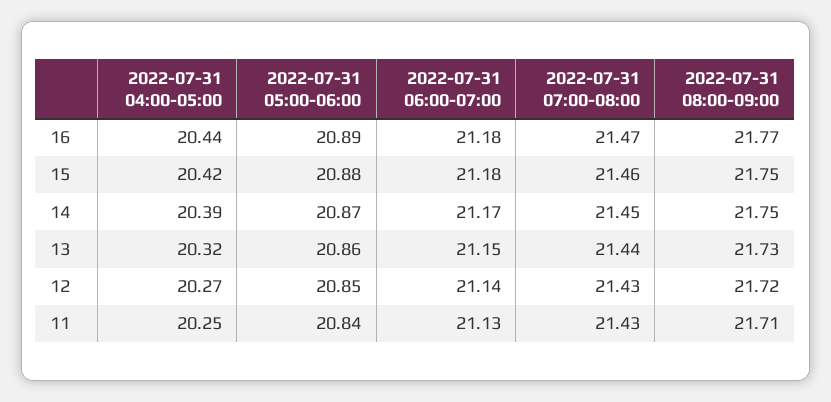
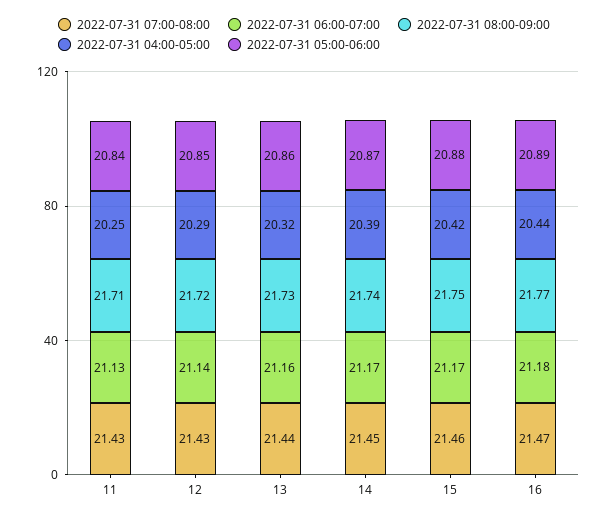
  {
    "2022-07-31 04:00-05:00": {
      "16": 20.44,
      "15": 20.42,
      "14": 20.39,
      "13": 20.32,
-     "12": 20.27,
+     "12": 20.29,
      "11": 20.25
    },
    "2022-07-31 05:00-06:00": {
      "16": 20.89,
      "15": 20.88,
      "14": 20.87,
      "13": 20.86,
      "12": 20.85,
      "11": 20.84
    },
    "2022-07-31 06:00-07:00": {
      "16": 21.18,
-     "15": 21.18,
+     "15": 21.17,
      "14": 21.17,
-     "13": 21.15,
+     "13": 21.16,
      "12": 21.14,
      "11": 21.13
    },
    "2022-07-31 07:00-08:00": {
      "16": 21.47,
      "15": 21.46,
      "14": 21.45,
      "13": 21.44,
      "12": 21.43,
      "11": 21.43
    },
    "2022-07-31 08:00-09:00": {
      "16": 21.77,
      "15": 21.75,
-     "14": 21.75,
+     "14": 21.74,
      "13": 21.73,
      "12": 21.72,
      "11": 21.71
    }
  }

